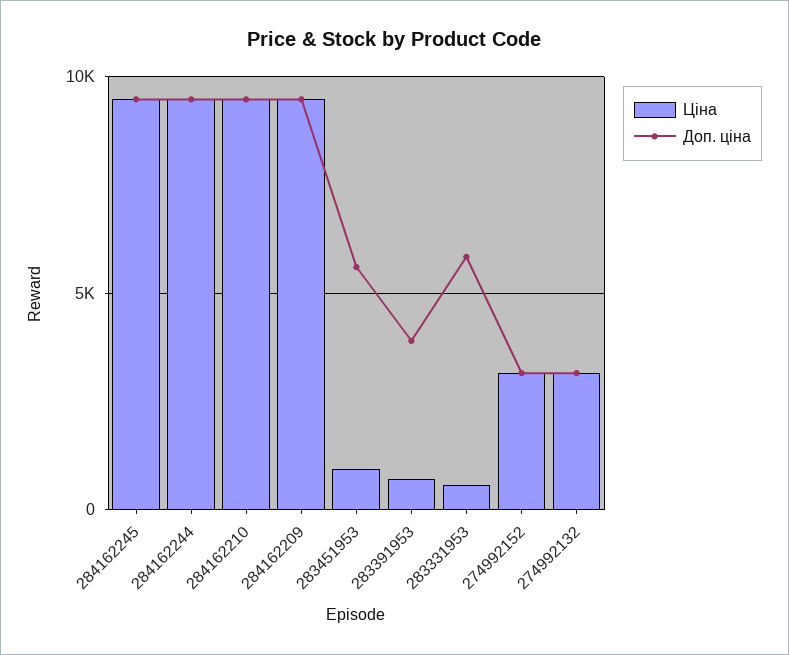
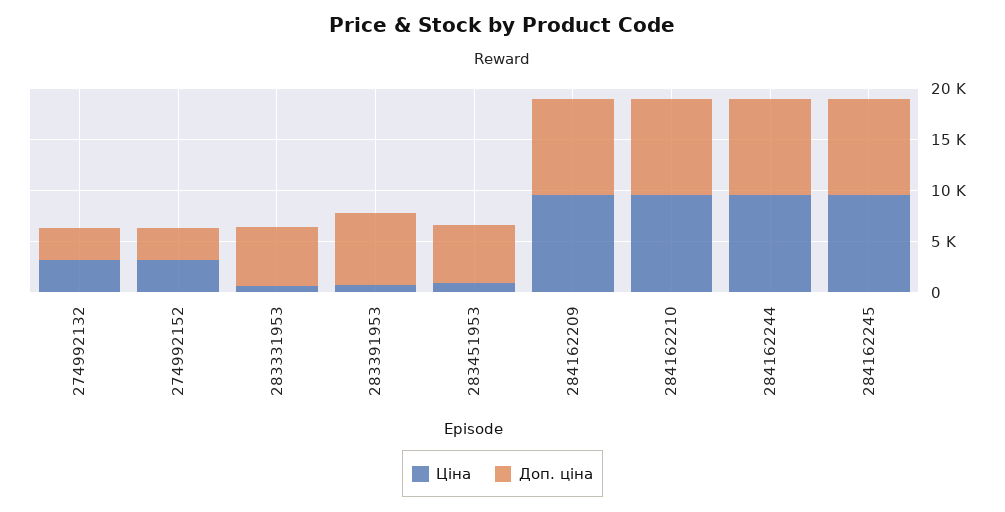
  {
    "Ціна": {
      "284162245": 9500,
      "284162244": 9500,
      "284162210": 9500,
      "284162209": 9500,
      "283451953": 1000,
      "283391953": 500,
      "283331953": 500,
      "274992152": 3000,
      "274992132": 3000
    },
    "Доп. ціна": {
      "284162245": 9500,
      "284162244": 9500,
      "284162210": 9500,
      "284162209": 9500,
      "283451953": 5500,
-     "283391953": 4000,
+     "283391953": 7000,
      "283331953": 6000,
      "274992152": 3000,
      "274992132": 3000
    }
  }

